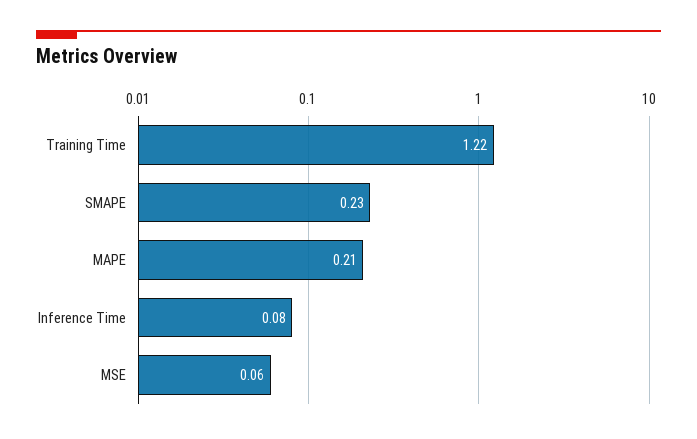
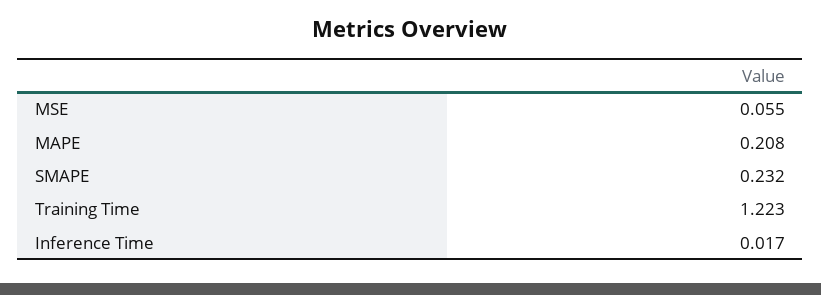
  {
    "Training Time": 1.223,
    "SMAPE": 0.232,
    "MAPE": 0.208,
-   "Inference Time": 0.08,
+   "Inference Time": 0.017,
    "MSE": 0.055
  }

